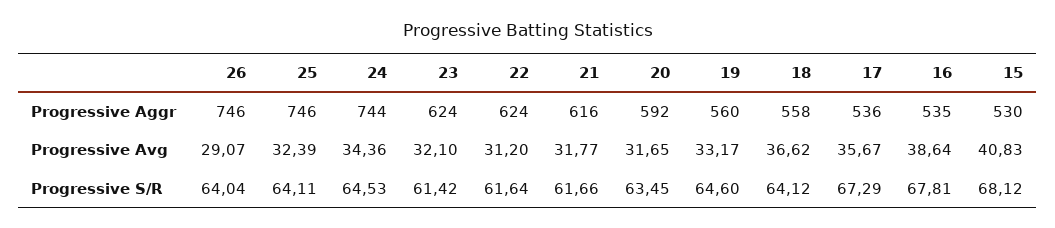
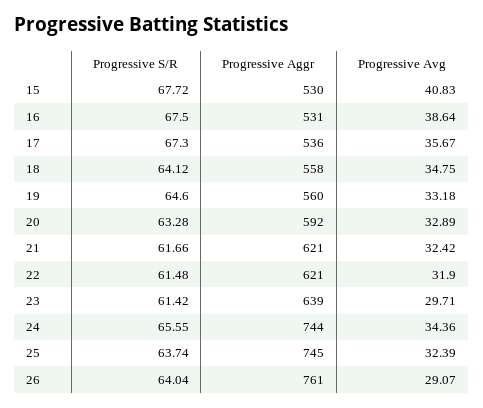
  {
    "26": {
-     "Progressive Aggr": 746,
+     "Progressive Aggr": 761,
      "Progressive Avg": 29.07,
      "Progressive S/R": 64.04
    },
    "25": {
-     "Progressive Aggr": 746,
+     "Progressive Aggr": 745,
      "Progressive Avg": 32.39,
-     "Progressive S/R": 64.11
+     "Progressive S/R": 63.74
    },
    "24": {
      "Progressive Aggr": 744,
      "Progressive Avg": 34.36,
-     "Progressive S/R": 64.53
+     "Progressive S/R": 65.55
    },
    "23": {
-     "Progressive Aggr": 624,
+     "Progressive Aggr": 639,
-     "Progressive Avg": 32.1,
+     "Progressive Avg": 29.71,
      "Progressive S/R": 61.42
    },
    "22": {
-     "Progressive Aggr": 624,
+     "Progressive Aggr": 621,
-     "Progressive Avg": 31.2,
+     "Progressive Avg": 31.9,
-     "Progressive S/R": 61.64
+     "Progressive S/R": 61.48
    },
    "21": {
-     "Progressive Aggr": 616,
+     "Progressive Aggr": 621,
-     "Progressive Avg": 31.77,
+     "Progressive Avg": 32.42,
      "Progressive S/R": 61.66
    },
    "20": {
      "Progressive Aggr": 592,
-     "Progressive Avg": 31.65,
+     "Progressive Avg": 32.89,
-     "Progressive S/R": 63.45
+     "Progressive S/R": 63.28
    },
    "19": {
      "Progressive Aggr": 560,
-     "Progressive Avg": 33.17,
+     "Progressive Avg": 33.18,
      "Progressive S/R": 64.6
    },
    "18": {
      "Progressive Aggr": 558,
-     "Progressive Avg": 36.62,
+     "Progressive Avg": 34.75,
      "Progressive S/R": 64.12
    },
    "17": {
      "Progressive Aggr": 536,
      "Progressive Avg": 35.67,
-     "Progressive S/R": 67.29
+     "Progressive S/R": 67.3
    },
    "16": {
-     "Progressive Aggr": 535,
+     "Progressive Aggr": 531,
      "Progressive Avg": 38.64,
-     "Progressive S/R": 67.81
+     "Progressive S/R": 67.5
    },
    "15": {
      "Progressive Aggr": 530,
      "Progressive Avg": 40.83,
-     "Progressive S/R": 68.12
+     "Progressive S/R": 67.72
    }
  }

